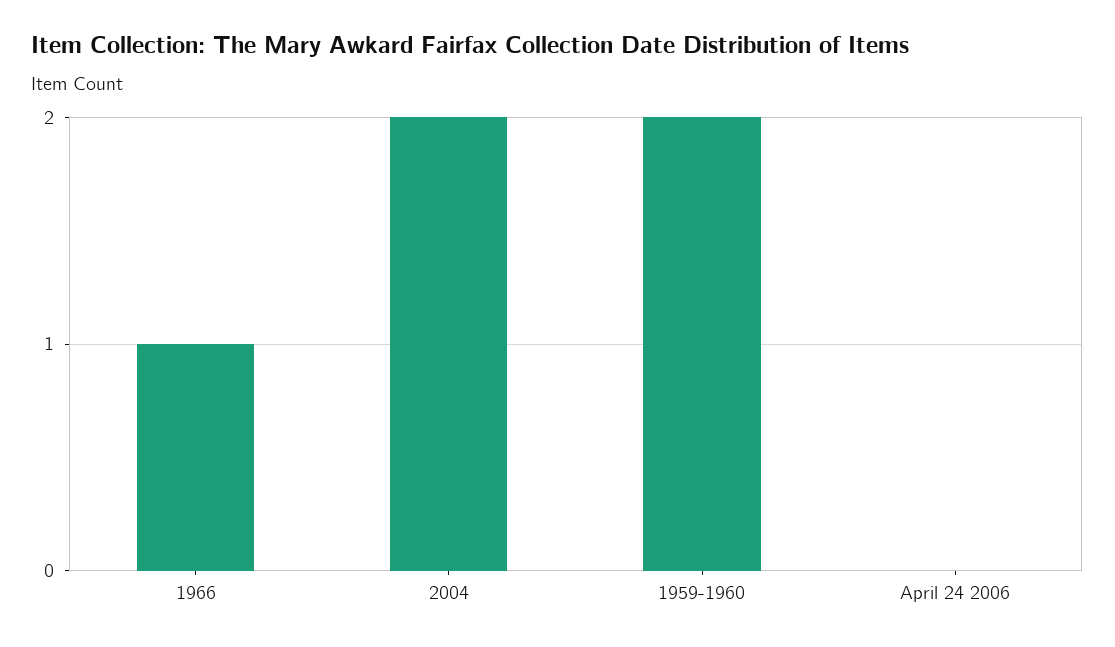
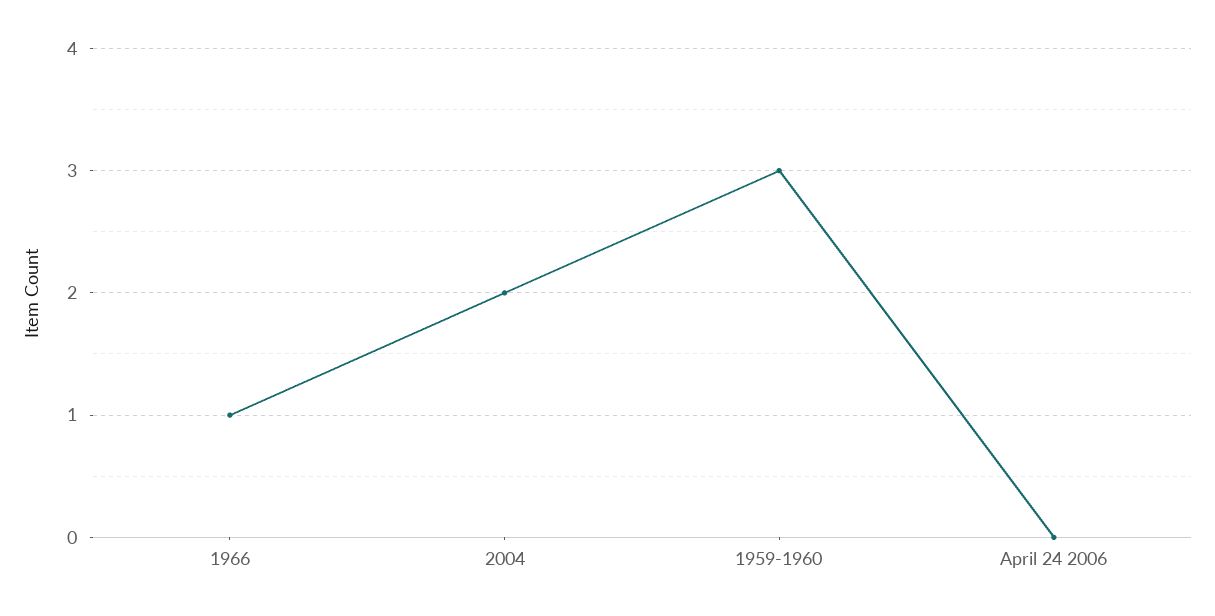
  {
    "1966": 1,
    "2004": 2,
-   "1959-1960": 2,
+   "1959-1960": 3,
    "April 24 2006": 0
  }

